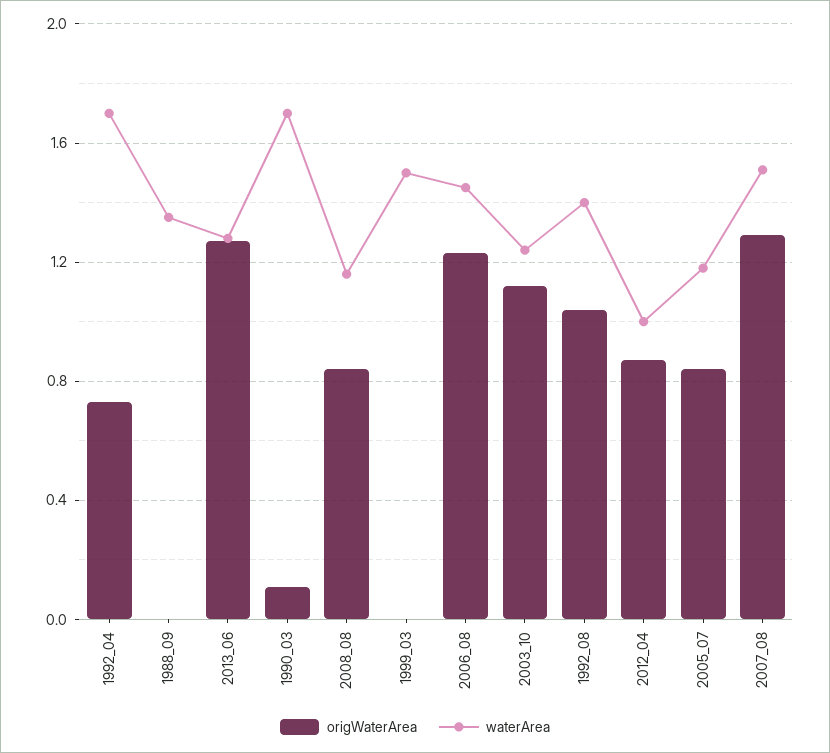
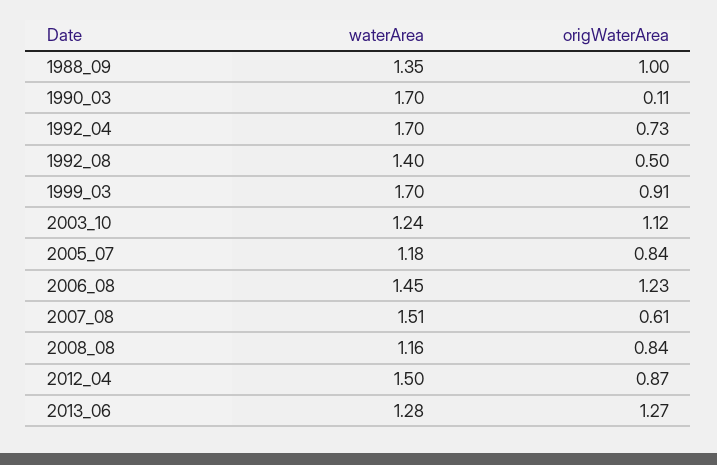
  {
    "origWaterArea": {
      "1992_04": 0.73,
-     "1988_09": 0,
+     "1988_09": 1,
      "2013_06": 1.27,
      "1990_03": 0.11,
      "2008_08": 0.84,
-     "1999_03": 0,
+     "1999_03": 0.91,
      "2006_08": 1.23,
      "2003_10": 1.12,
-     "1992_08": 1.05,
+     "1992_08": 0.5,
      "2012_04": 0.87,
      "2005_07": 0.84,
-     "2007_08": 1.3
+     "2007_08": 0.61
    },
    "waterArea": {
      "1992_04": 1.7,
      "1988_09": 1.35,
      "2013_06": 1.28,
      "1990_03": 1.7,
      "2008_08": 1.16,
-     "1999_03": 1.5,
+     "1999_03": 1.7,
      "2006_08": 1.45,
      "2003_10": 1.24,
      "1992_08": 1.4,
-     "2012_04": 1,
+     "2012_04": 1.5,
      "2005_07": 1.18,
      "2007_08": 1.51
    }
  }

